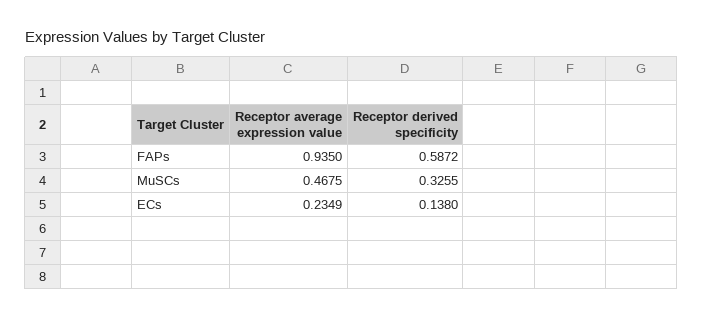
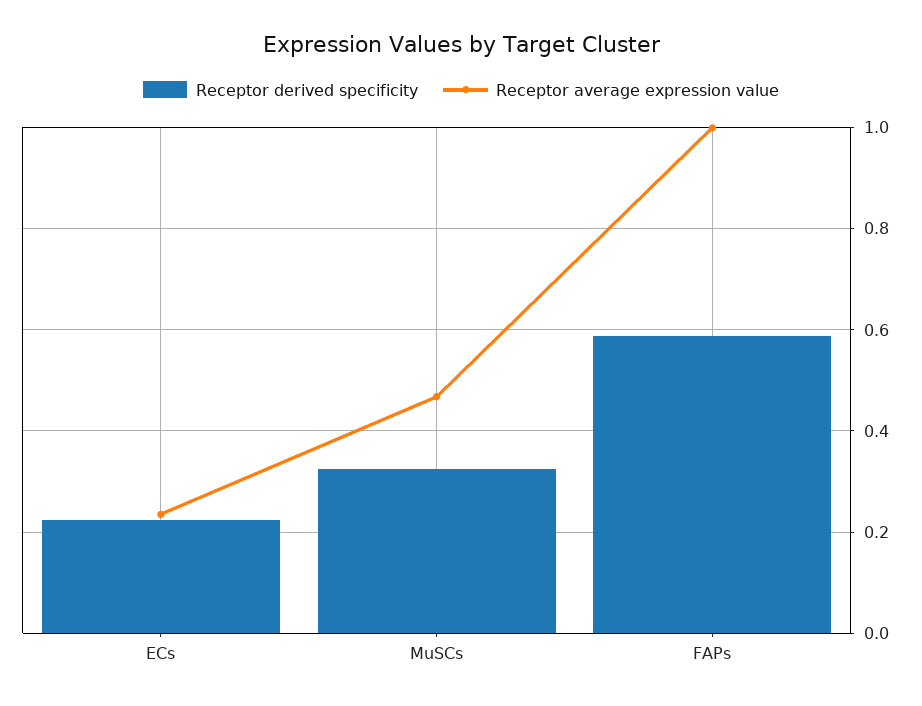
  {
    "Receptor average expression value": {
-     "FAPs": 0.935,
+     "FAPs": 1,
      "MuSCs": 0.4675,
      "ECs": 0.2349
    },
    "Receptor derived specificity": {
      "FAPs": 0.5872,
      "MuSCs": 0.3255,
-     "ECs": 0.138
+     "ECs": 0.22
    }
  }

